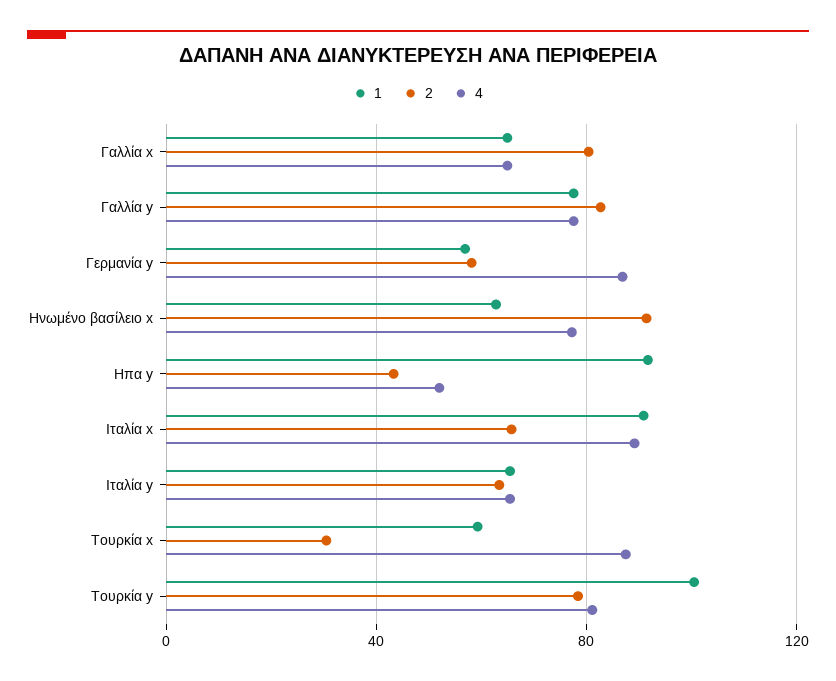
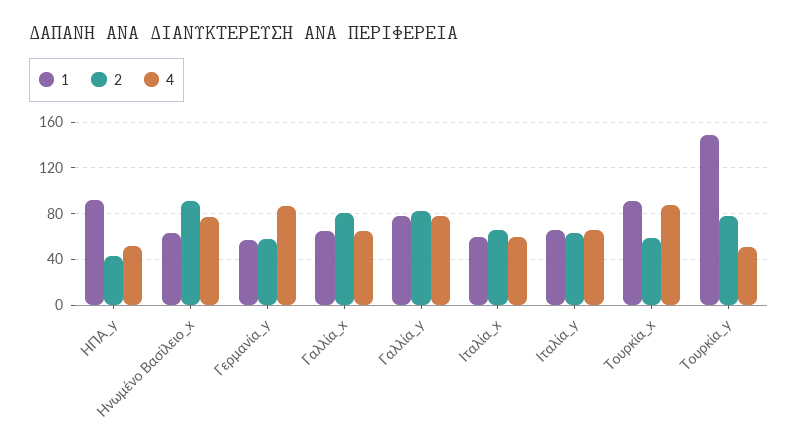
  {
    "1": {
      "Γαλλία x": 65,
      "Γαλλία y": 80,
      "Γερμανία y": 55,
      "Ηνωμένο βασίλειο x": 65,
      "Ηπα y": 90,
-     "Ιταλία x": 90,
+     "Ιταλία x": 60,
      "Ιταλία y": 65,
-     "Τουρκία x": 60,
+     "Τουρκία x": 90,
-     "Τουρκία y": 100
+     "Τουρκία y": 150
    },
    "2": {
      "Γαλλία x": 80,
      "Γαλλία y": 85,
      "Γερμανία y": 60,
      "Ηνωμένο βασίλειο x": 90,
      "Ηπα y": 45,
      "Ιταλία x": 65,
      "Ιταλία y": 65,
-     "Τουρκία x": 30,
+     "Τουρκία x": 60,
      "Τουρκία y": 80
    },
    "4": {
      "Γαλλία x": 65,
      "Γαλλία y": 80,
      "Γερμανία y": 85,
      "Ηνωμένο βασίλειο x": 75,
      "Ηπα y": 50,
-     "Ιταλία x": 90,
+     "Ιταλία x": 60,
      "Ιταλία y": 65,
      "Τουρκία x": 85,
-     "Τουρκία y": 80
+     "Τουρκία y": 50
    }
  }

